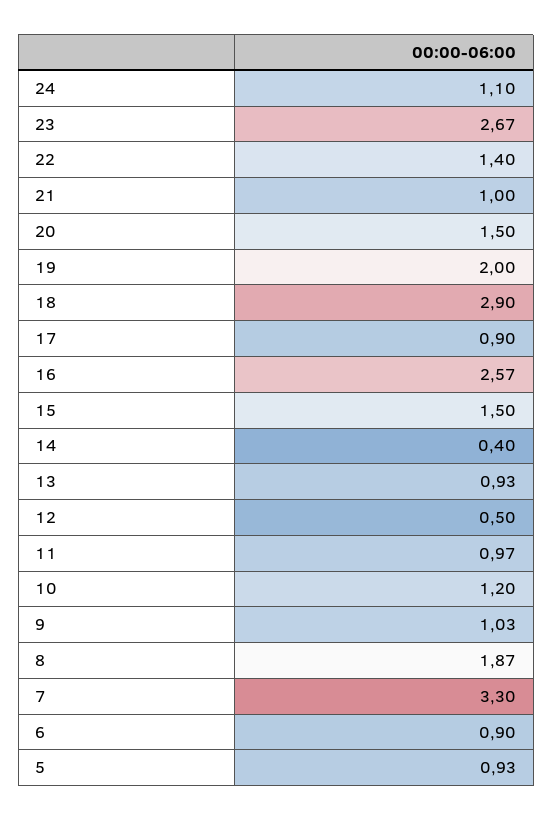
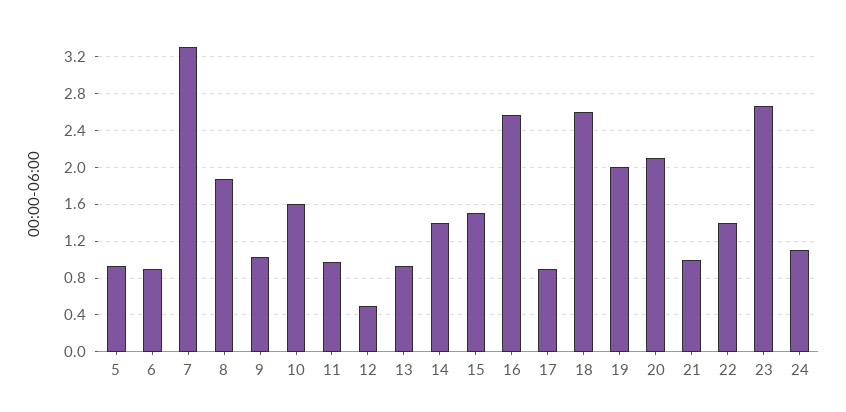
  {
    "24": 1.1,
    "23": 2.67,
    "22": 1.4,
    "21": 1,
-   "20": 1.5,
+   "20": 2.1,
    "19": 2,
-   "18": 2.9,
+   "18": 2.6,
    "17": 0.9,
    "16": 2.57,
    "15": 1.5,
-   "14": 0.4,
+   "14": 1.4,
    "13": 0.93,
    "12": 0.5,
    "11": 0.97,
-   "10": 1.2,
+   "10": 1.6,
    "9": 1.03,
    "8": 1.87,
    "7": 3.3,
    "6": 0.9,
    "5": 0.93
  }

